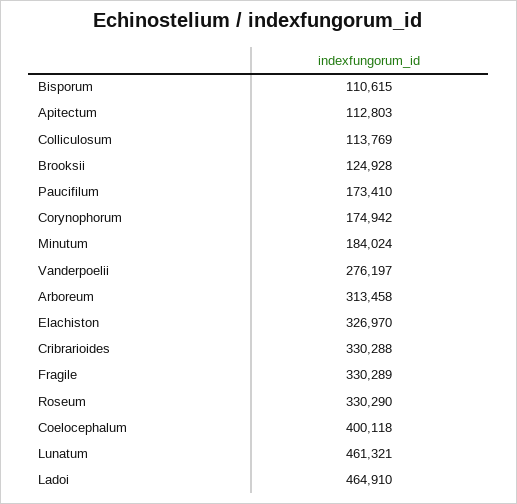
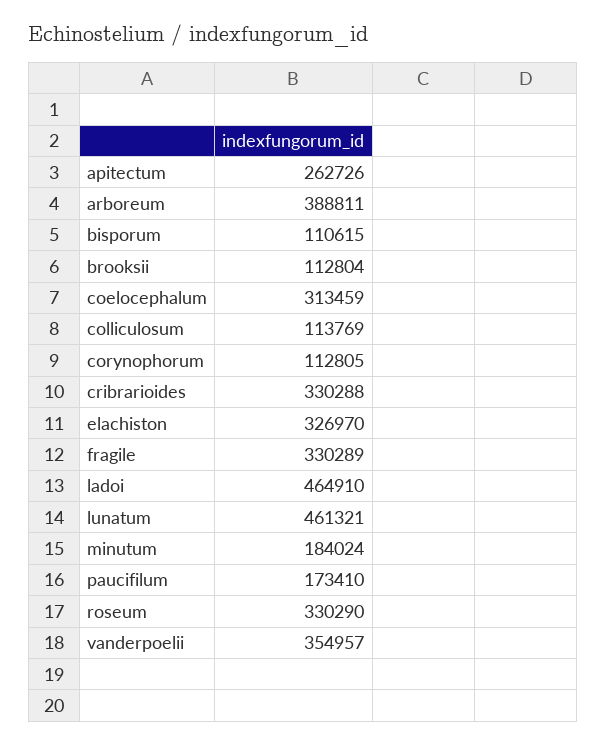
  {
    "Bisporum": 110615,
-   "Apitectum": 112803,
+   "Apitectum": 262726,
    "Colliculosum": 113769,
-   "Brooksii": 124928,
+   "Brooksii": 112804,
    "Paucifilum": 173410,
-   "Corynophorum": 174942,
+   "Corynophorum": 112805,
    "Minutum": 184024,
-   "Vanderpoelii": 276197,
+   "Vanderpoelii": 354957,
-   "Arboreum": 313458,
+   "Arboreum": 388811,
    "Elachiston": 326970,
    "Cribrarioides": 330288,
    "Fragile": 330289,
    "Roseum": 330290,
-   "Coelocephalum": 400118,
+   "Coelocephalum": 313459,
    "Lunatum": 461321,
    "Ladoi": 464910
  }

